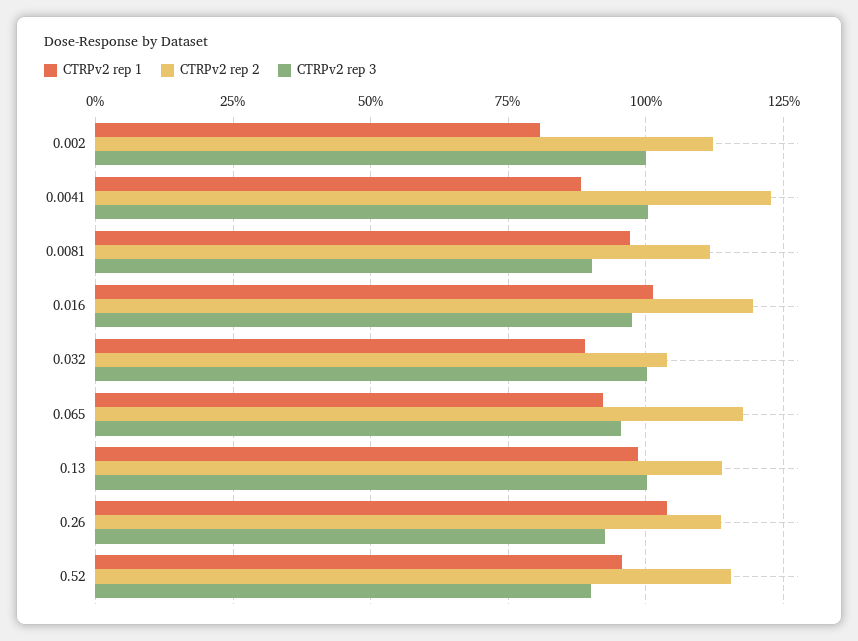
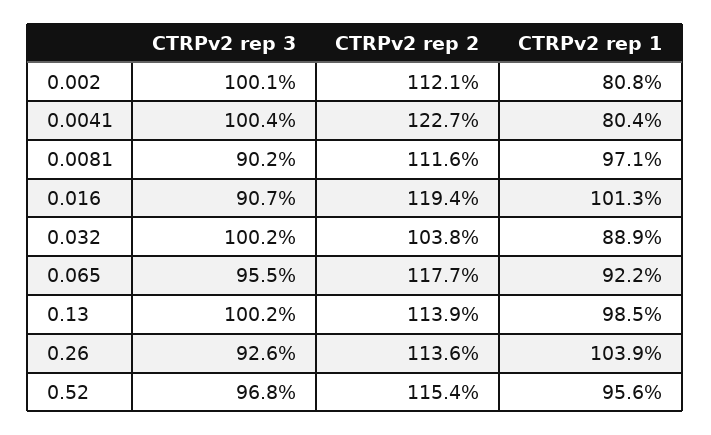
  {
    "CTRPv2 rep 1": {
      "0.002": 80.8,
-     "0.0041": 87.5,
+     "0.0041": 80.4,
      "0.0081": 97.1,
      "0.016": 101.3,
      "0.032": 88.9,
      "0.065": 92.2,
      "0.13": 98.5,
      "0.26": 103.9,
      "0.52": 95.6
    },
    "CTRPv2 rep 2": {
      "0.002": 112.1,
      "0.0041": 122.7,
      "0.0081": 111.6,
      "0.016": 119.4,
      "0.032": 103.8,
      "0.065": 117.7,
      "0.13": 113.9,
      "0.26": 113.6,
      "0.52": 115.4
    },
    "CTRPv2 rep 3": {
      "0.002": 100.1,
      "0.0041": 100.4,
      "0.0081": 90.2,
-     "0.016": 97.5,
+     "0.016": 90.7,
      "0.032": 100.2,
      "0.065": 95.5,
      "0.13": 100.2,
      "0.26": 92.6,
-     "0.52": 90
+     "0.52": 96.8
    }
  }

